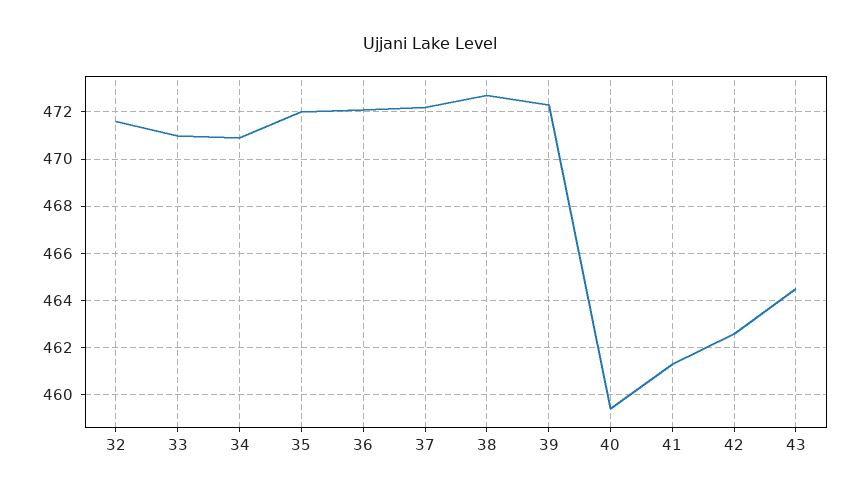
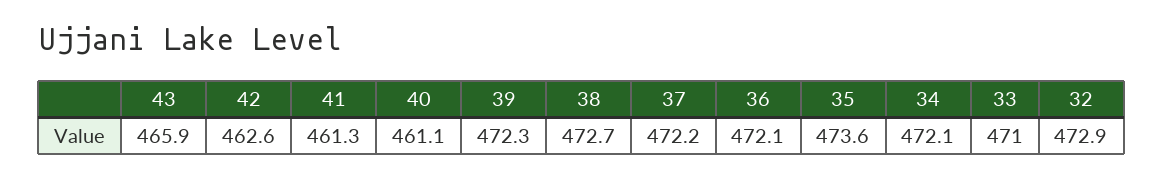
  {
-   "32": 471.5,
+   "32": 472.9,
    "33": 471,
-   "34": 471,
+   "34": 472.1,
-   "35": 472,
+   "35": 473.6,
    "36": 472.1,
    "37": 472.2,
    "38": 472.7,
    "39": 472.3,
-   "40": 459.5,
+   "40": 461.1,
    "41": 461.3,
    "42": 462.6,
-   "43": 464.5
+   "43": 465.9
  }

